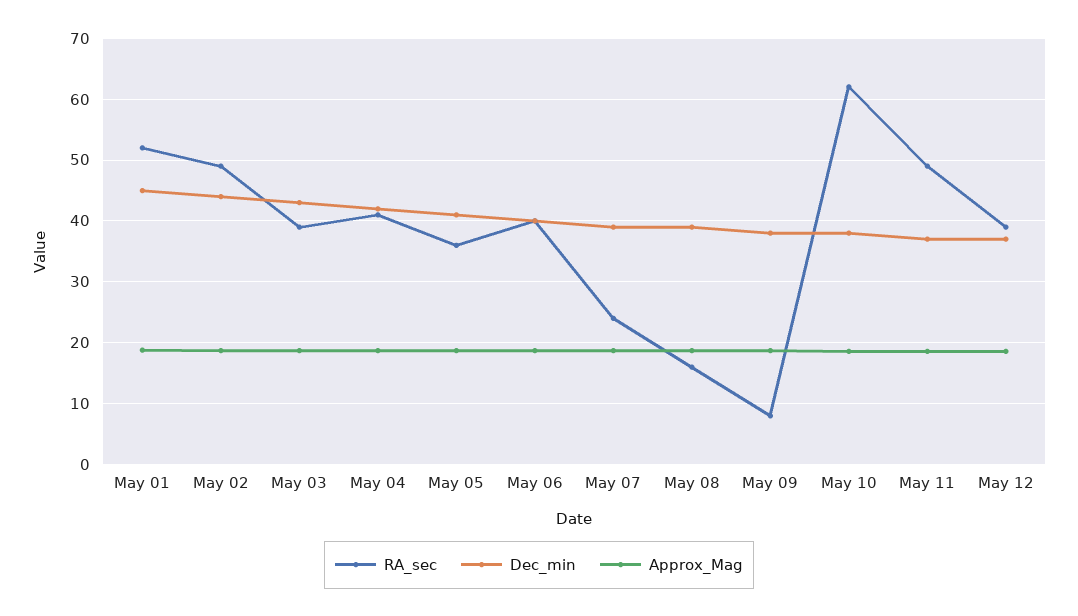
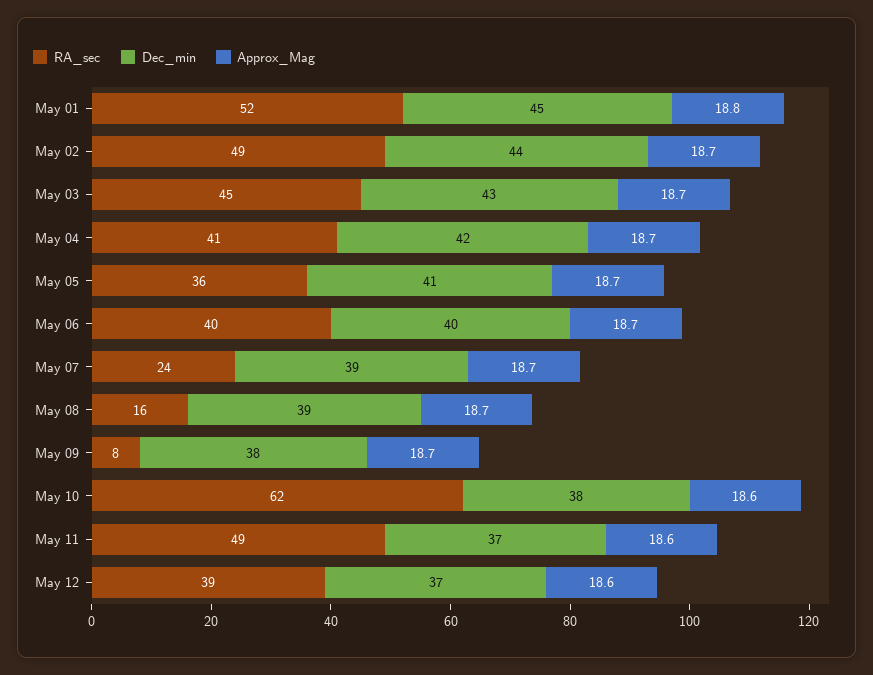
  {
    "RA_sec": {
      "May 01": 52,
      "May 02": 49,
-     "May 03": 39,
+     "May 03": 45,
      "May 04": 41,
      "May 05": 36,
      "May 06": 40,
      "May 07": 24,
      "May 08": 16,
      "May 09": 8,
      "May 10": 62,
      "May 11": 49,
      "May 12": 39
    },
    "Dec_min": {
      "May 01": 45,
      "May 02": 44,
      "May 03": 43,
      "May 04": 42,
      "May 05": 41,
      "May 06": 40,
      "May 07": 39,
      "May 08": 39,
      "May 09": 38,
      "May 10": 38,
      "May 11": 37,
      "May 12": 37
    },
    "Approx_Mag": {
      "May 01": 18.8,
      "May 02": 18.7,
      "May 03": 18.7,
      "May 04": 18.7,
      "May 05": 18.7,
      "May 06": 18.7,
      "May 07": 18.7,
      "May 08": 18.7,
      "May 09": 18.7,
      "May 10": 18.6,
      "May 11": 18.6,
      "May 12": 18.6
    }
  }

